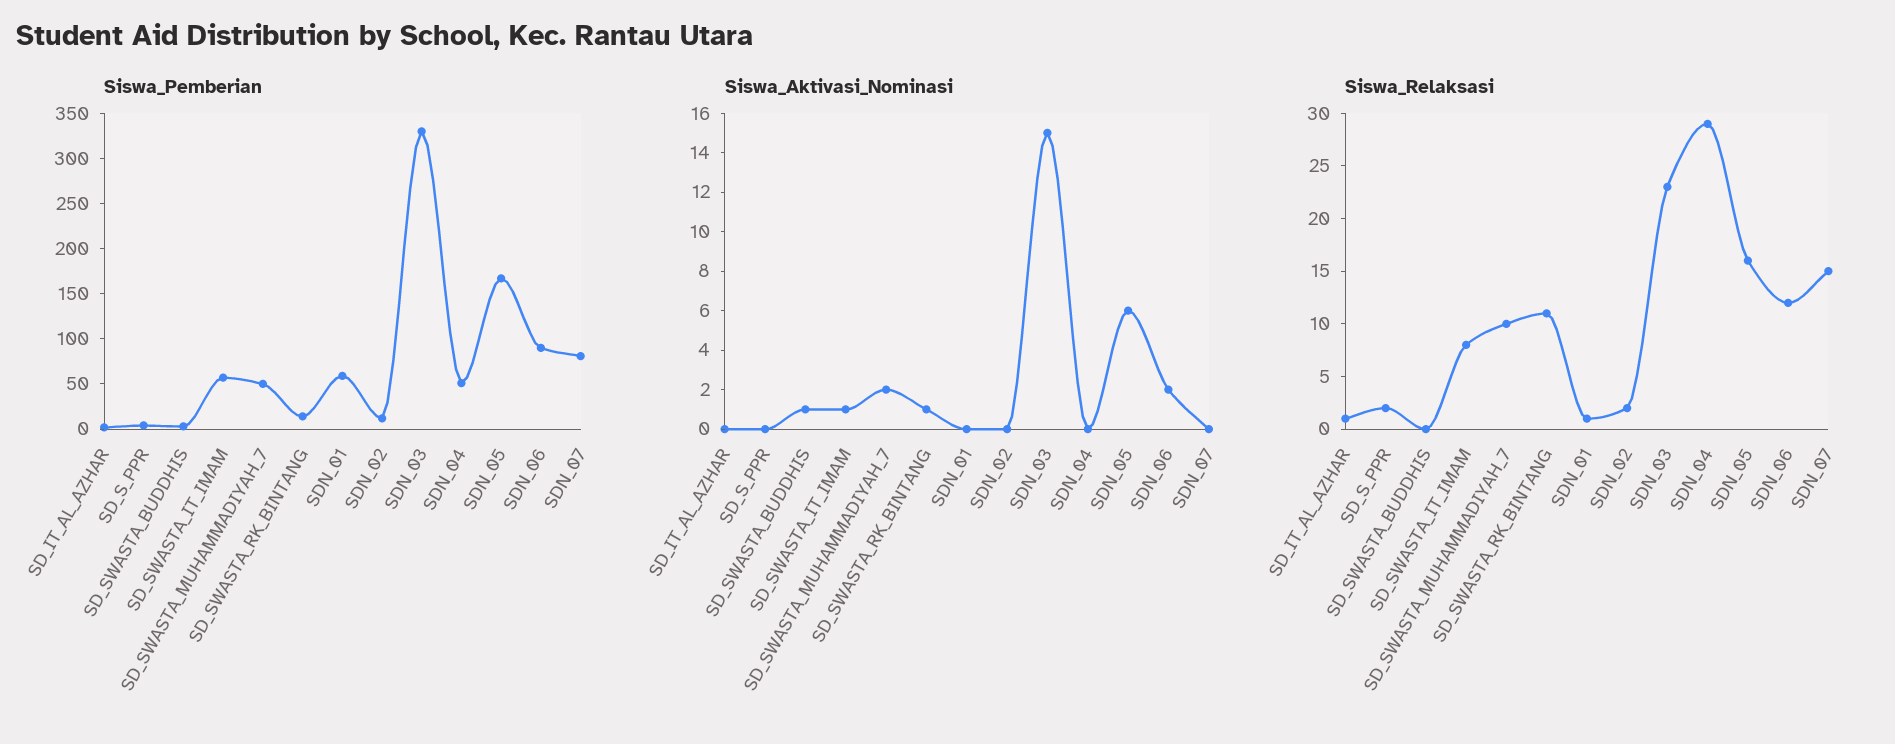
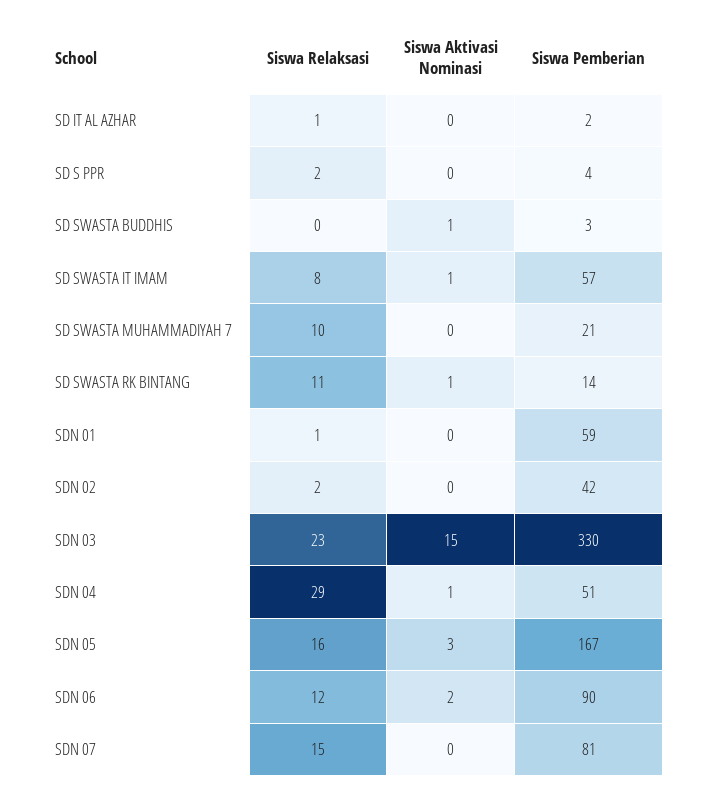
  {
    "Siswa_Pemberian": {
      "SD_IT_AL_AZHAR": 2,
      "SD_S_PPR": 4,
      "SD_SWASTA_BUDDHIS": 3,
      "SD_SWASTA_IT_IMAM": 57,
-     "SD_SWASTA_MUHAMMADIYAH_7": 50,
+     "SD_SWASTA_MUHAMMADIYAH_7": 21,
      "SD_SWASTA_RK_BINTANG": 14,
      "SDN_01": 59,
-     "SDN_02": 10,
+     "SDN_02": 42,
      "SDN_03": 330,
      "SDN_04": 51,
      "SDN_05": 167,
      "SDN_06": 90,
      "SDN_07": 81
    },
    "Siswa_Aktivasi_Nominasi": {
      "SD_IT_AL_AZHAR": 0,
      "SD_S_PPR": 0,
      "SD_SWASTA_BUDDHIS": 1,
      "SD_SWASTA_IT_IMAM": 1,
-     "SD_SWASTA_MUHAMMADIYAH_7": 2,
+     "SD_SWASTA_MUHAMMADIYAH_7": 0,
      "SD_SWASTA_RK_BINTANG": 1,
      "SDN_01": 0,
      "SDN_02": 0,
      "SDN_03": 15,
-     "SDN_04": 0,
+     "SDN_04": 1,
-     "SDN_05": 6,
+     "SDN_05": 3,
      "SDN_06": 2,
      "SDN_07": 0
    },
    "Siswa_Relaksasi": {
      "SD_IT_AL_AZHAR": 1,
      "SD_S_PPR": 2,
      "SD_SWASTA_BUDDHIS": 0,
      "SD_SWASTA_IT_IMAM": 8,
      "SD_SWASTA_MUHAMMADIYAH_7": 10,
      "SD_SWASTA_RK_BINTANG": 11,
      "SDN_01": 1,
      "SDN_02": 2,
      "SDN_03": 23,
      "SDN_04": 29,
      "SDN_05": 16,
      "SDN_06": 12,
      "SDN_07": 15
    }
  }

